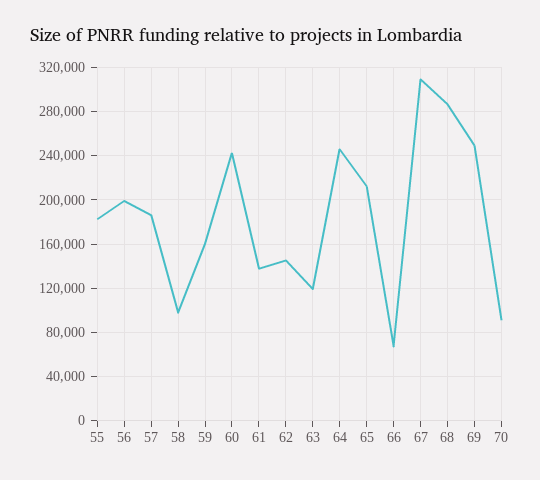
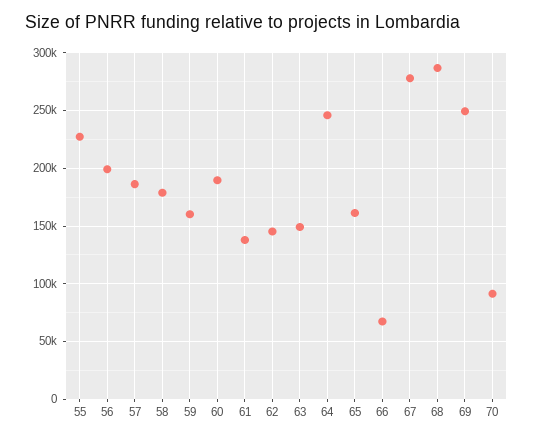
  {
-   "55": 180000,
+   "55": 230000,
    "56": 200000,
    "57": 190000,
-   "58": 100000,
+   "58": 180000,
    "59": 160000,
-   "60": 240000,
+   "60": 190000,
    "61": 140000,
    "62": 150000,
-   "63": 120000,
+   "63": 150000,
    "64": 250000,
-   "65": 210000,
+   "65": 160000,
    "66": 70000,
-   "67": 310000,
+   "67": 280000,
    "68": 290000,
    "69": 250000,
    "70": 90000
  }

